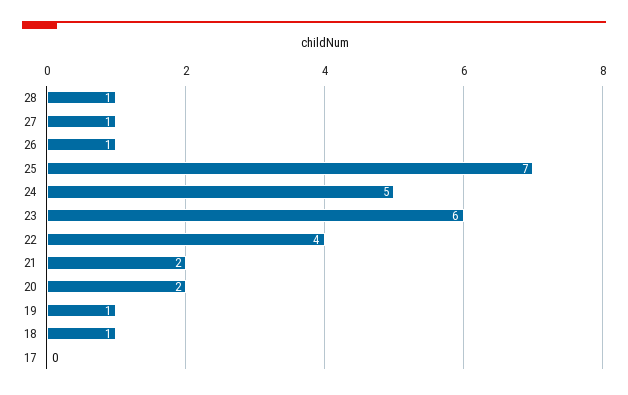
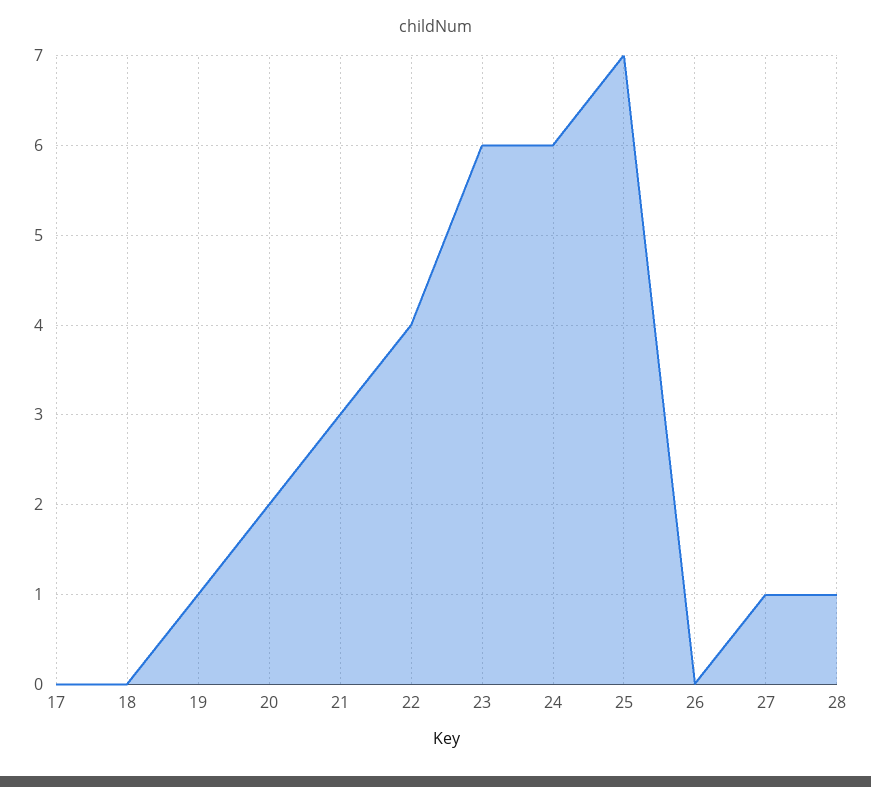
  {
    "28": 1,
    "27": 1,
-   "26": 1,
+   "26": 0,
    "25": 7,
-   "24": 5,
+   "24": 6,
    "23": 6,
    "22": 4,
-   "21": 2,
+   "21": 3,
    "20": 2,
    "19": 1,
-   "18": 1,
+   "18": 0,
    "17": 0
  }

